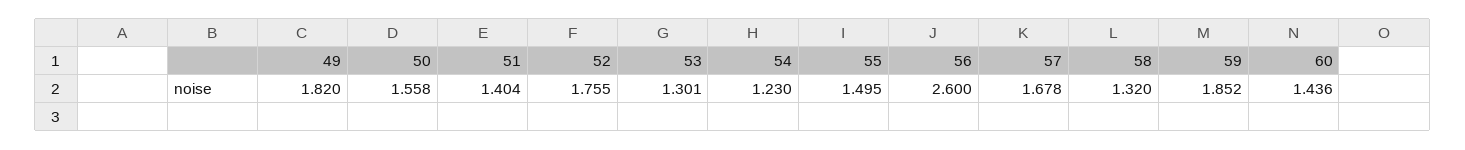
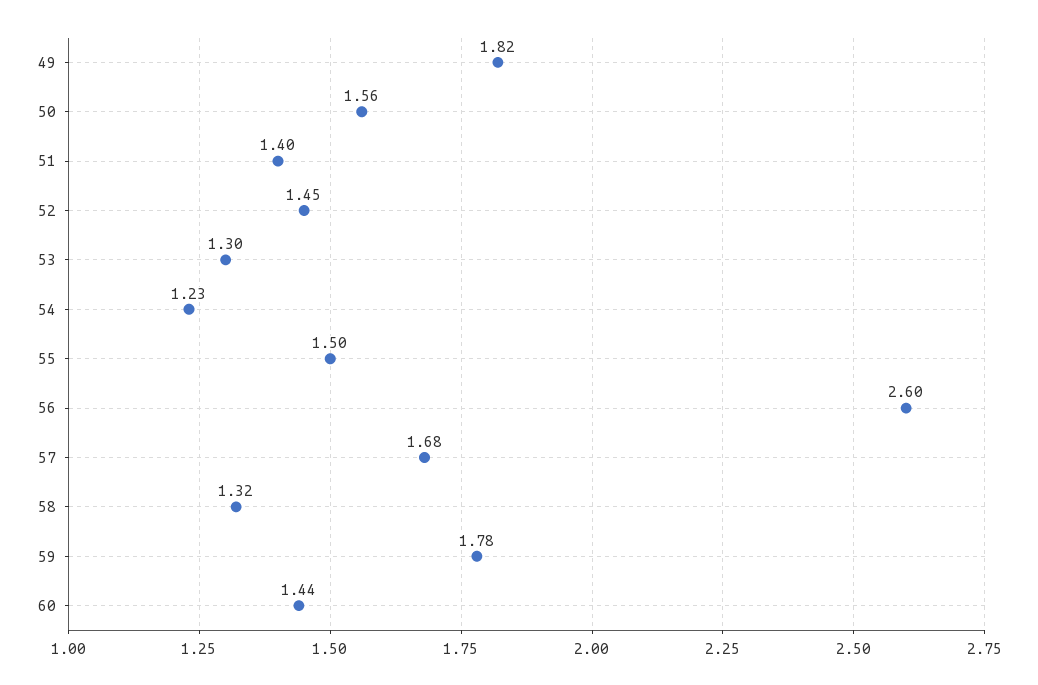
  {
    "49": 1.82,
    "50": 1.558,
    "51": 1.404,
-   "52": 1.755,
+   "52": 1.45,
    "53": 1.301,
    "54": 1.23,
    "55": 1.495,
    "56": 2.6,
    "57": 1.678,
    "58": 1.32,
-   "59": 1.852,
+   "59": 1.78,
    "60": 1.436
  }

